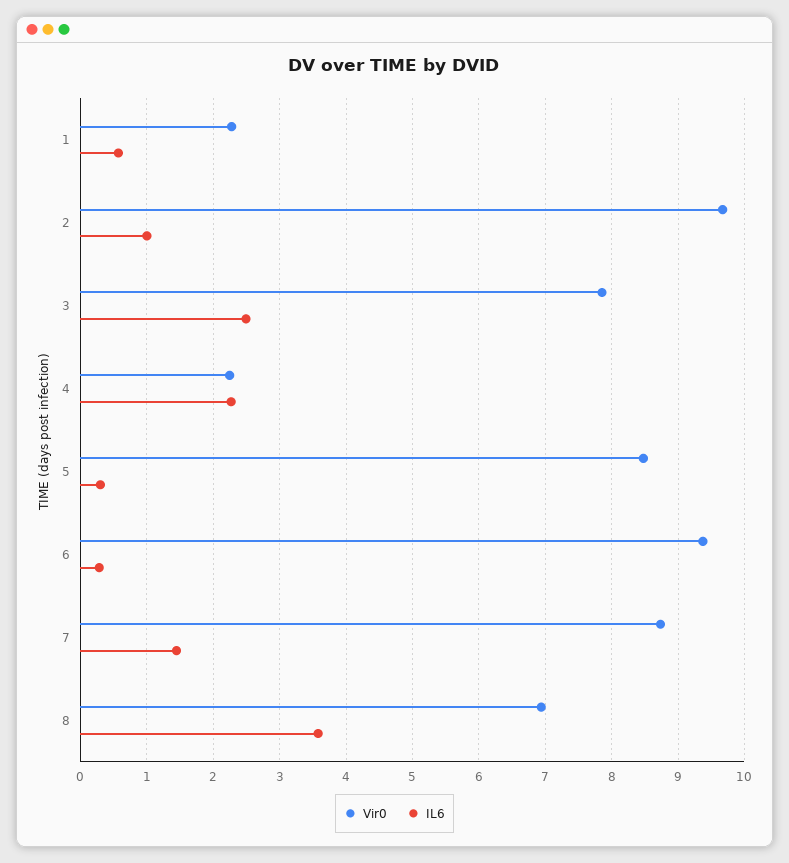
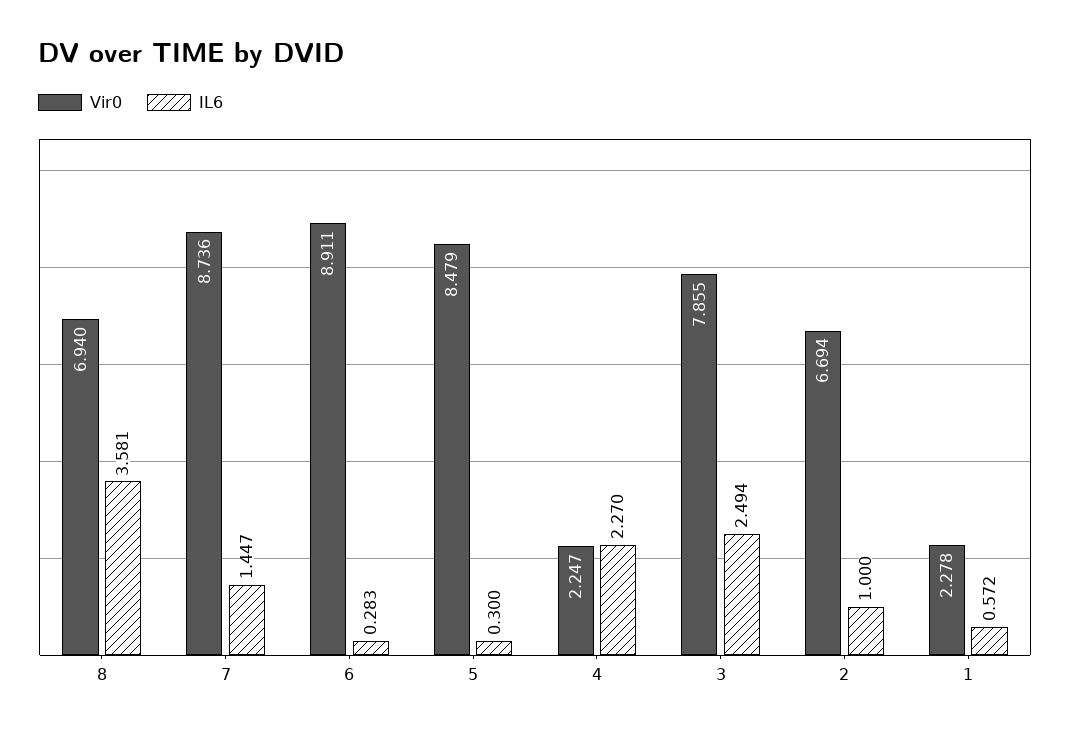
  {
    "Vir0": {
      "1": 2.278,
-     "2": 9.7,
+     "2": 6.694,
      "3": 7.855,
      "4": 2.247,
      "5": 8.479,
-     "6": 9.4,
+     "6": 8.911,
      "7": 8.736,
      "8": 6.94
    },
    "IL6": {
      "1": 0.572,
      "2": 1,
      "3": 2.494,
      "4": 2.27,
      "5": 0.3,
      "6": 0.283,
      "7": 1.447,
      "8": 3.581
    }
  }

